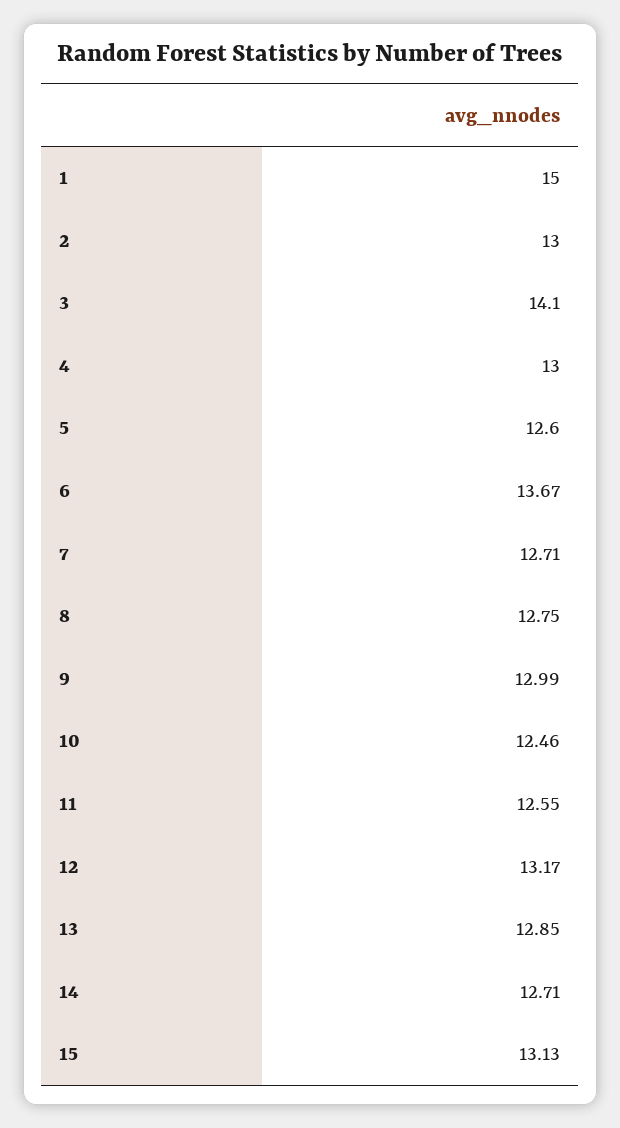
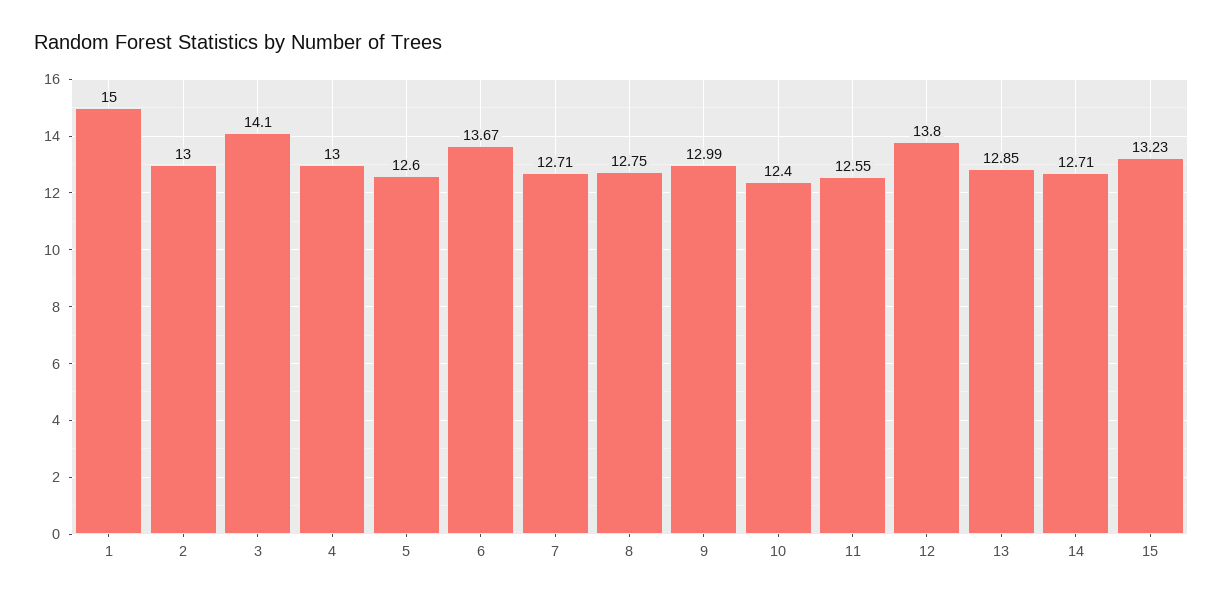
  {
    "1": 15,
    "2": 13,
    "3": 14.1,
    "4": 13,
    "5": 12.6,
    "6": 13.67,
    "7": 12.71,
    "8": 12.75,
    "9": 12.99,
-   "10": 12.46,
+   "10": 12.4,
    "11": 12.55,
-   "12": 13.17,
+   "12": 13.8,
    "13": 12.85,
    "14": 12.71,
-   "15": 13.13
+   "15": 13.23
  }

